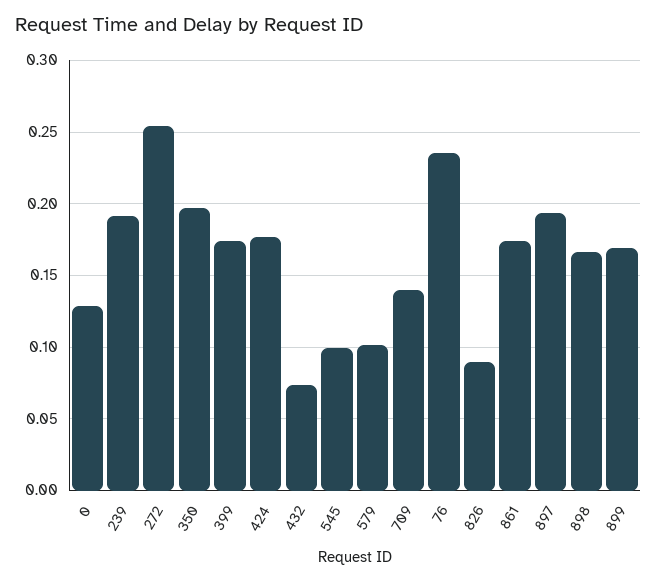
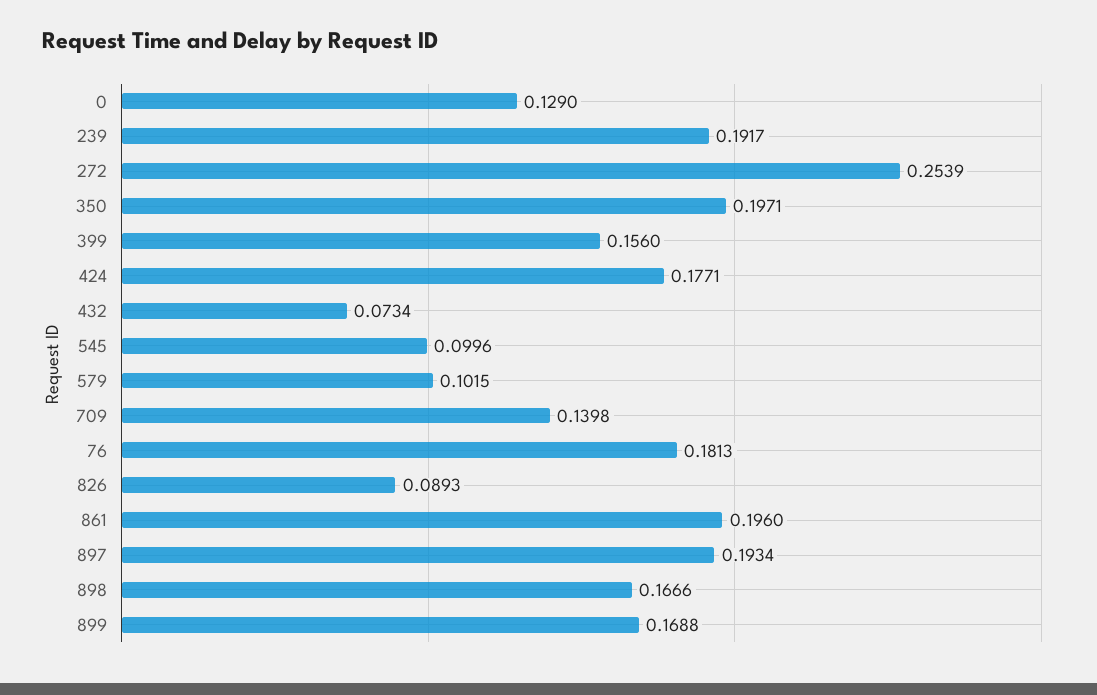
  {
    "0": 0.129,
    "239": 0.1917,
    "272": 0.2539,
    "350": 0.1971,
-   "399": 0.175,
+   "399": 0.156,
    "424": 0.1771,
    "432": 0.0734,
    "545": 0.0996,
    "579": 0.1015,
    "709": 0.1398,
-   "76": 0.235,
+   "76": 0.1813,
    "826": 0.0893,
-   "861": 0.175,
+   "861": 0.196,
    "897": 0.1934,
    "898": 0.1666,
    "899": 0.1688
  }

